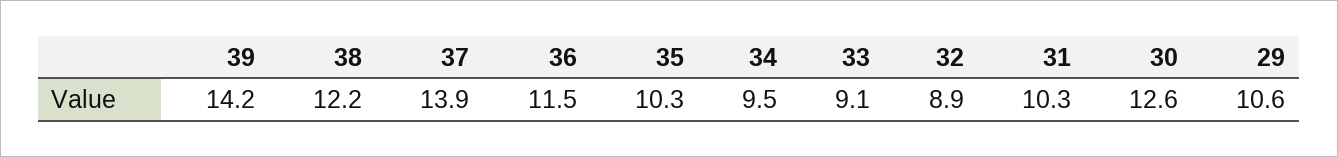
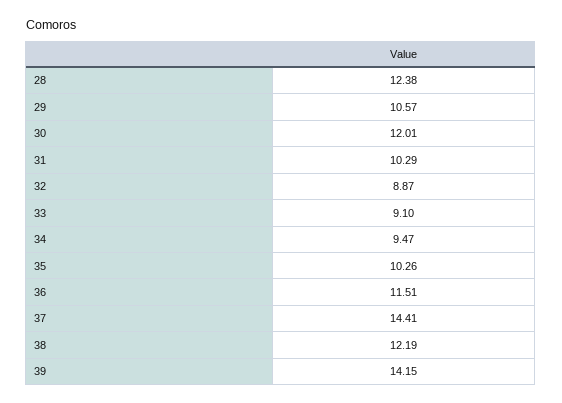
  {
    "39": 14.15,
    "38": 12.19,
-   "37": 13.9,
+   "37": 14.41,
    "36": 11.51,
    "35": 10.26,
    "34": 9.47,
    "33": 9.1,
    "32": 8.87,
    "31": 10.29,
-   "30": 12.6,
+   "30": 12.01,
-   "29": 10.57
+   "29": 10.57,
+   "28": 12.38
  }

